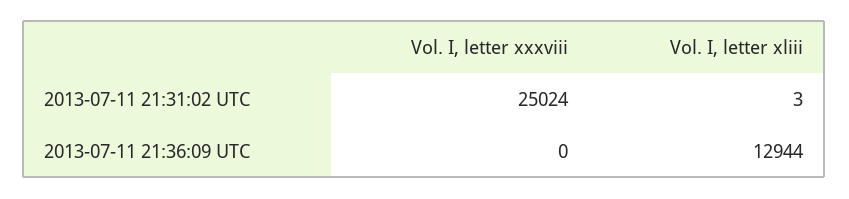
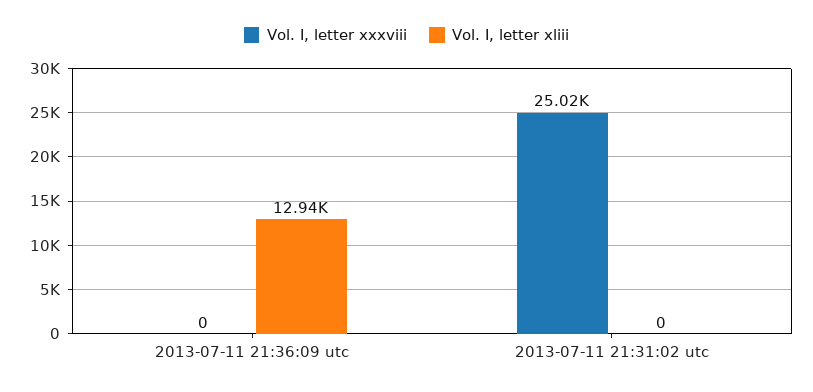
  {
    "Vol. I, letter xxxviii": {
      "2013-07-11 21:31:02 UTC": 25024,
      "2013-07-11 21:36:09 UTC": 0
    },
    "Vol. I, letter xliii": {
-     "2013-07-11 21:31:02 UTC": 3,
+     "2013-07-11 21:31:02 UTC": 0,
      "2013-07-11 21:36:09 UTC": 12944
    }
  }

